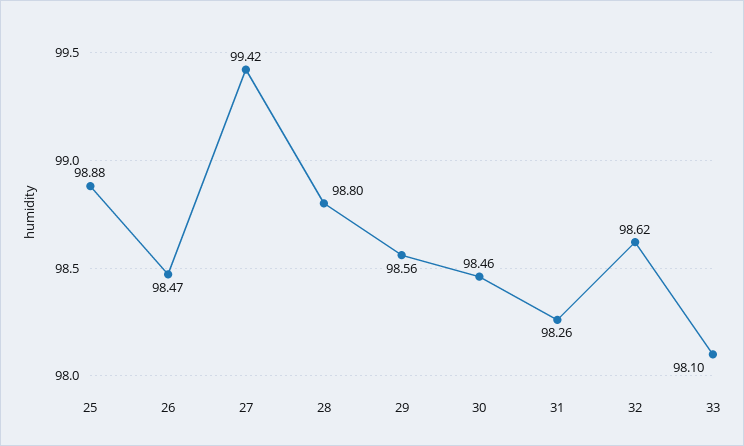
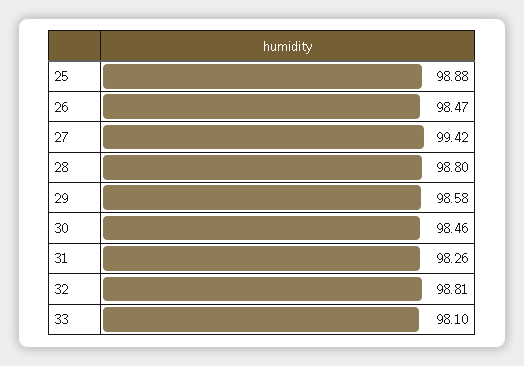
  {
    "25": 98.88,
    "26": 98.47,
    "27": 99.42,
    "28": 98.8,
-   "29": 98.56,
+   "29": 98.58,
    "30": 98.46,
    "31": 98.26,
-   "32": 98.62,
+   "32": 98.81,
    "33": 98.1
  }

